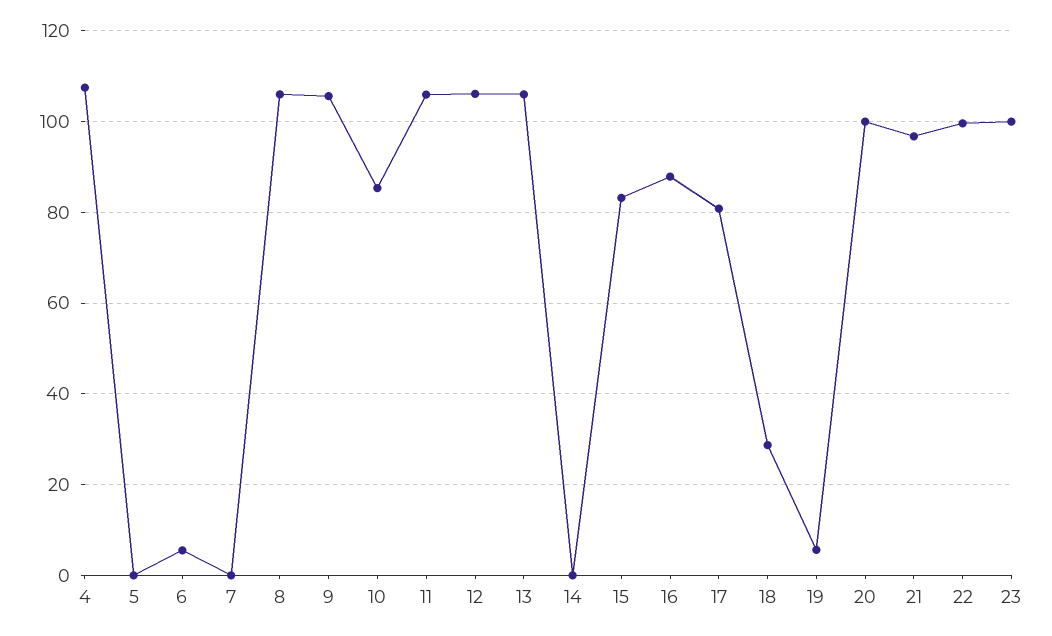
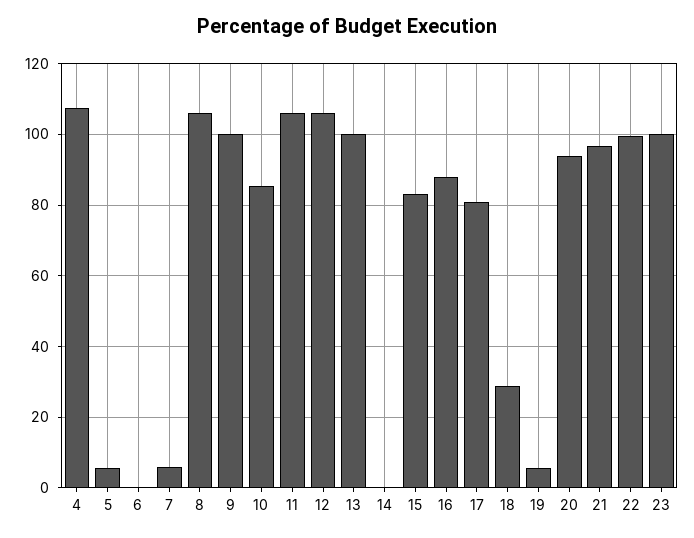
  {
    "4": 108,
-   "5": 0,
+   "5": 6,
-   "6": 6,
+   "6": 0,
-   "7": 0,
+   "7": 6,
    "8": 106,
-   "9": 106,
+   "9": 100,
    "10": 86,
    "11": 106,
    "12": 106,
-   "13": 106,
+   "13": 100,
    "14": 0,
    "15": 84,
    "16": 88,
    "17": 80,
    "18": 28,
    "19": 6,
-   "20": 100,
+   "20": 94,
    "21": 96,
    "22": 100,
    "23": 100
  }

